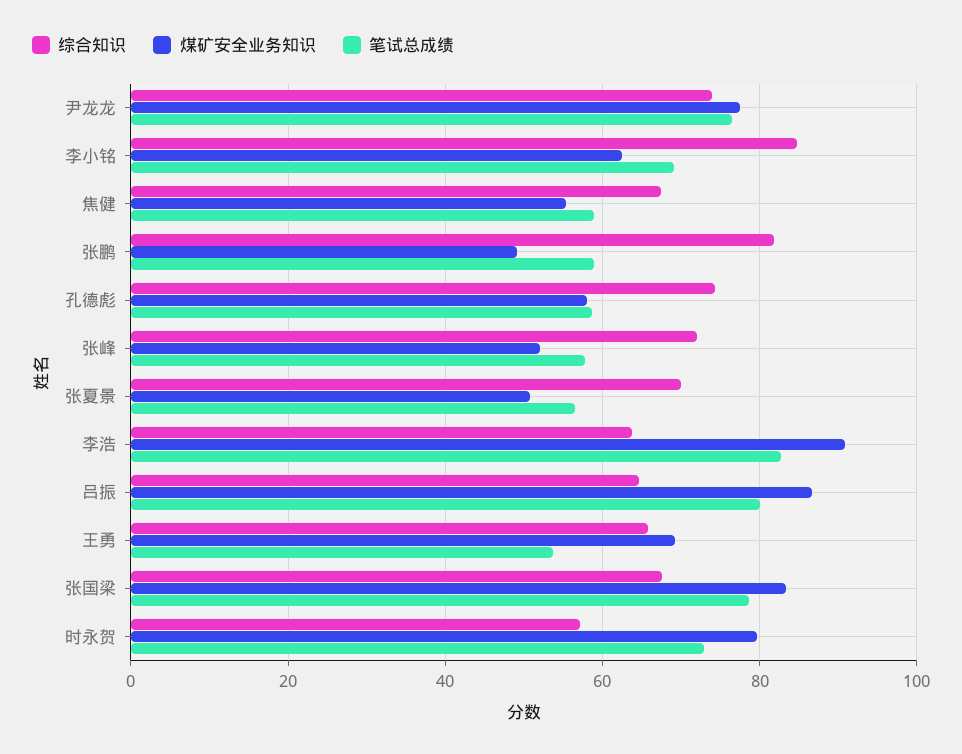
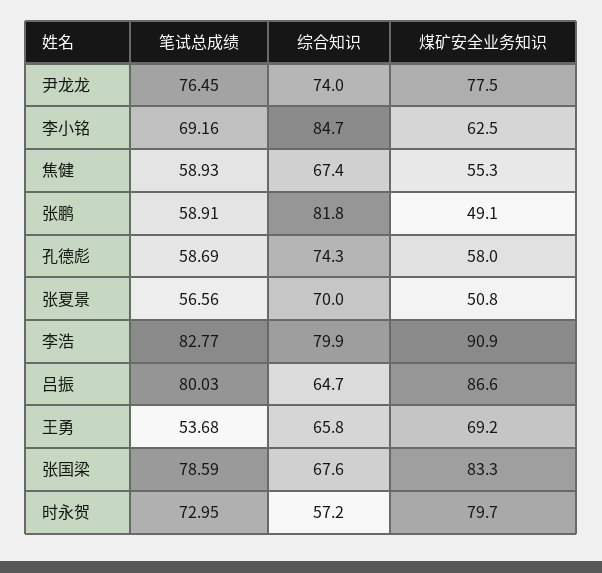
  {
    "综合知识": {
      "尹龙龙": 74,
      "李小铭": 84.7,
      "焦健": 67.4,
      "张鹏": 81.8,
      "孔德彪": 74.3,
-     "张峰": 72,
      "张夏景": 70,
-     "李浩": 64,
+     "李浩": 79.9,
      "吕振": 64.7,
      "王勇": 65.8,
      "张国梁": 67.6,
      "时永贺": 57.2
    },
    "煤矿安全业务知识": {
      "尹龙龙": 77.5,
      "李小铭": 62.5,
      "焦健": 55.3,
      "张鹏": 49.1,
      "孔德彪": 58,
-     "张峰": 52,
      "张夏景": 50.8,
      "李浩": 90.9,
      "吕振": 86.6,
      "王勇": 69.2,
      "张国梁": 83.3,
      "时永贺": 79.7
    },
    "笔试总成绩": {
      "尹龙龙": 76.45,
      "李小铭": 69.16,
      "焦健": 58.93,
      "张鹏": 58.91,
      "孔德彪": 58.69,
-     "张峰": 58,
      "张夏景": 56.56,
      "李浩": 82.77,
      "吕振": 80.03,
      "王勇": 53.68,
      "张国梁": 78.59,
      "时永贺": 72.95
    }
  }

